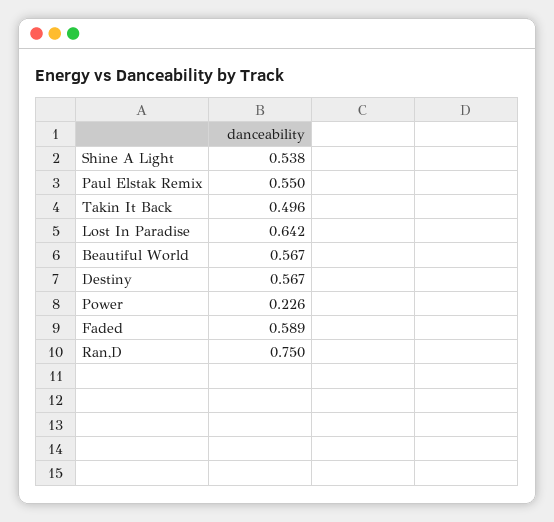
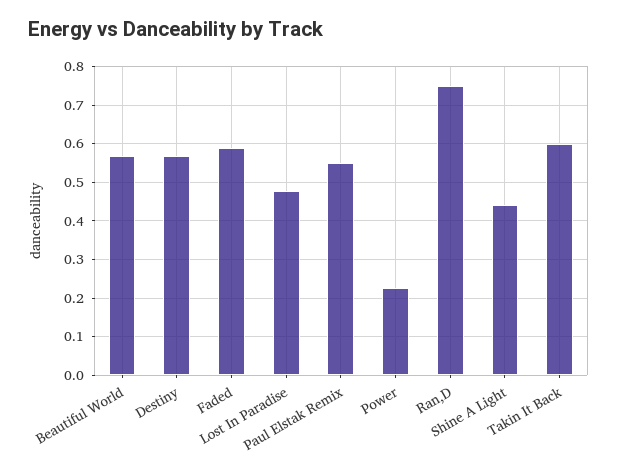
  {
-   "Shine A Light": 0.538,
+   "Shine A Light": 0.44,
    "Paul Elstak Remix": 0.55,
-   "Takin It Back": 0.496,
+   "Takin It Back": 0.6,
-   "Lost In Paradise": 0.642,
+   "Lost In Paradise": 0.48,
    "Beautiful World": 0.567,
    "Destiny": 0.567,
    "Power": 0.226,
    "Faded": 0.589,
    "Ran,D": 0.75
  }

